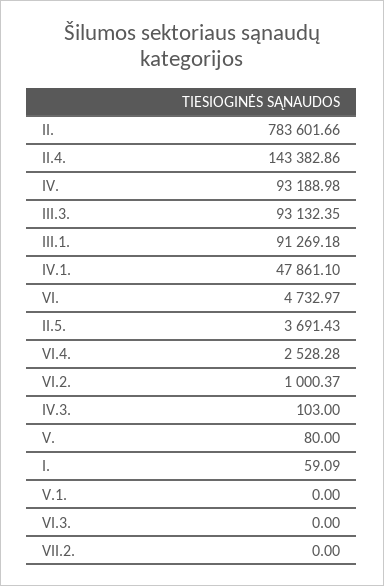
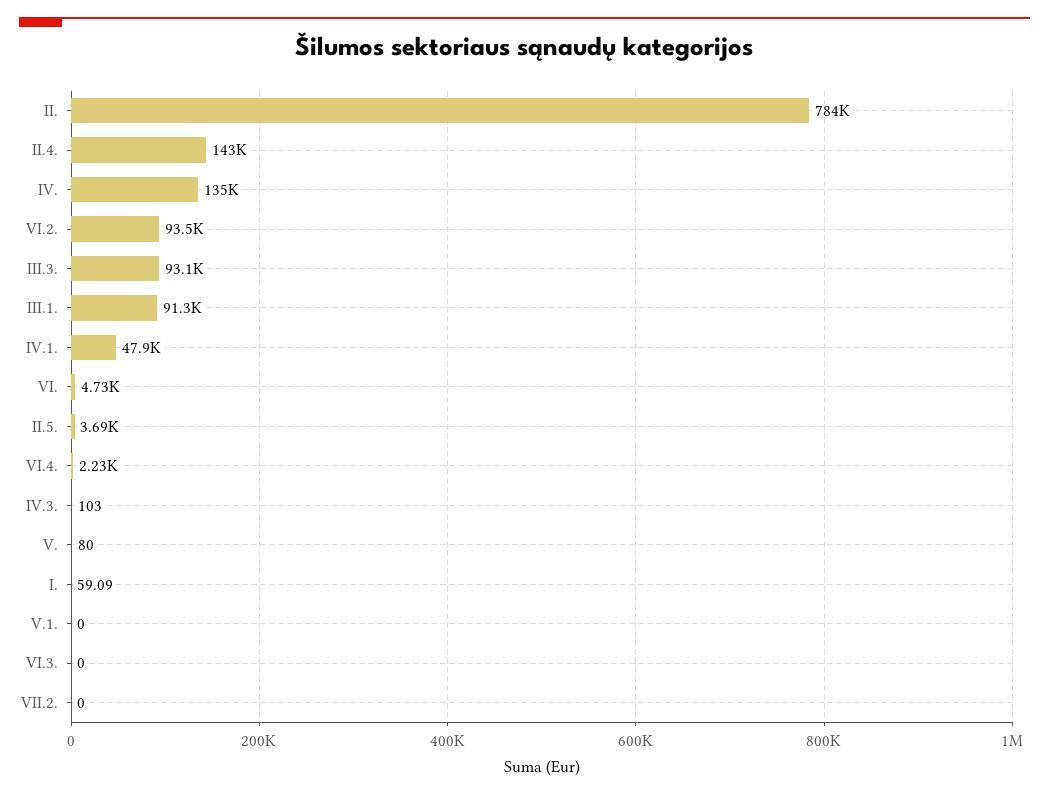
  {
    "II.": 783601.66,
    "II.4.": 143382.86,
-   "IV.": 93188.98,
+   "IV.": 135000,
    "III.3.": 93132.35,
    "III.1.": 91269.18,
    "IV.1.": 47861.1,
    "VI.": 4732.97,
    "II.5.": 3691.43,
-   "VI.4.": 2528.28,
+   "VI.4.": 2230,
-   "VI.2.": 1000.37,
+   "VI.2.": 93500,
    "IV.3.": 103,
    "V.": 80,
    "I.": 59.09,
    "V.1.": 0,
    "VI.3.": 0,
    "VII.2.": 0
  }

